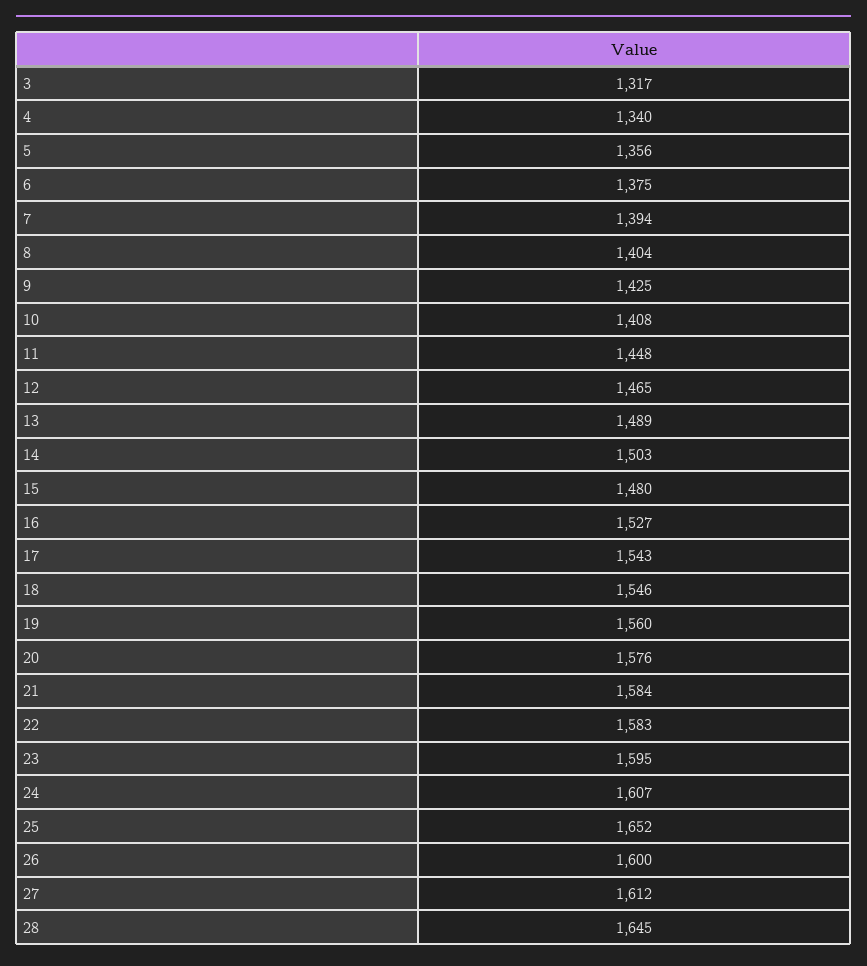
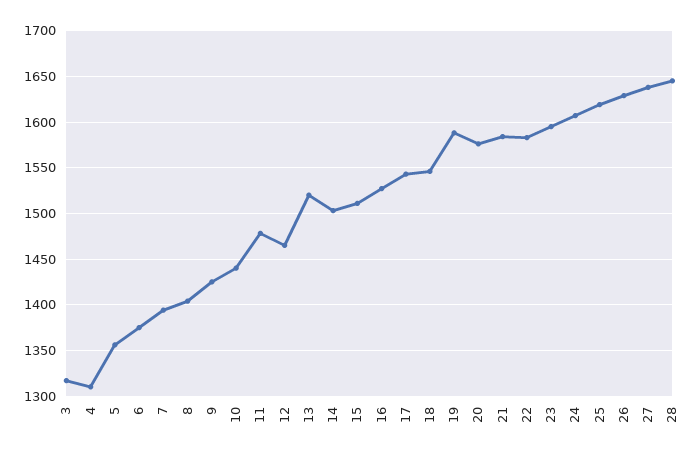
  {
    "3": 1317,
-   "4": 1340,
+   "4": 1310,
    "5": 1356,
    "6": 1375,
    "7": 1394,
    "8": 1404,
    "9": 1425,
-   "10": 1408,
+   "10": 1440,
-   "11": 1448,
+   "11": 1480,
    "12": 1465,
-   "13": 1489,
+   "13": 1520,
    "14": 1503,
-   "15": 1480,
+   "15": 1510,
    "16": 1527,
    "17": 1543,
    "18": 1546,
-   "19": 1560,
+   "19": 1590,
    "20": 1576,
    "21": 1584,
    "22": 1583,
    "23": 1595,
    "24": 1607,
-   "25": 1652,
+   "25": 1620,
-   "26": 1600,
+   "26": 1630,
-   "27": 1612,
+   "27": 1640,
    "28": 1645
  }

